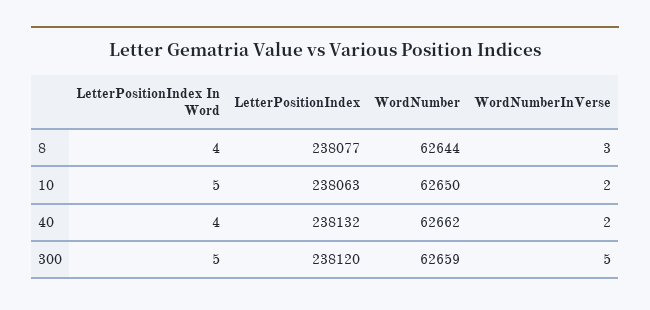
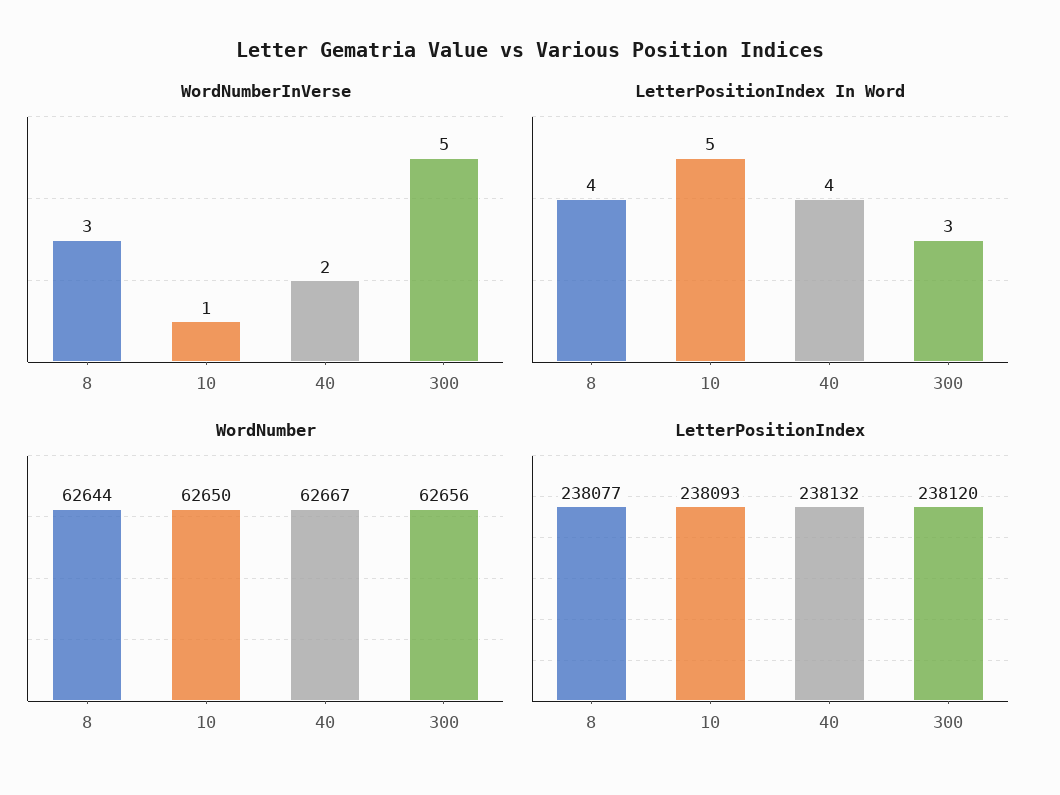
  {
    "LetterPositionIndex In Word": {
      "8": 4,
      "10": 5,
      "40": 4,
-     "300": 5
+     "300": 3
    },
    "LetterPositionIndex": {
      "8": 238077,
-     "10": 238063,
+     "10": 238093,
      "40": 238132,
      "300": 238120
    },
    "WordNumber": {
      "8": 62644,
      "10": 62650,
-     "40": 62662,
+     "40": 62667,
-     "300": 62659
+     "300": 62656
    },
    "WordNumberInVerse": {
      "8": 3,
-     "10": 2,
+     "10": 1,
      "40": 2,
      "300": 5
    }
  }

